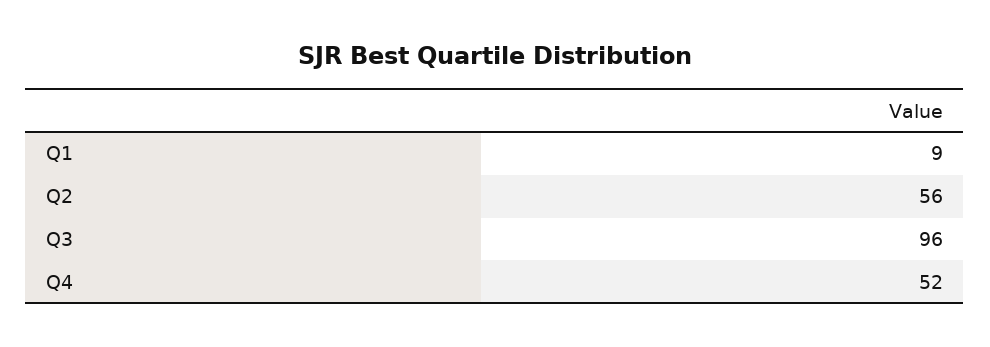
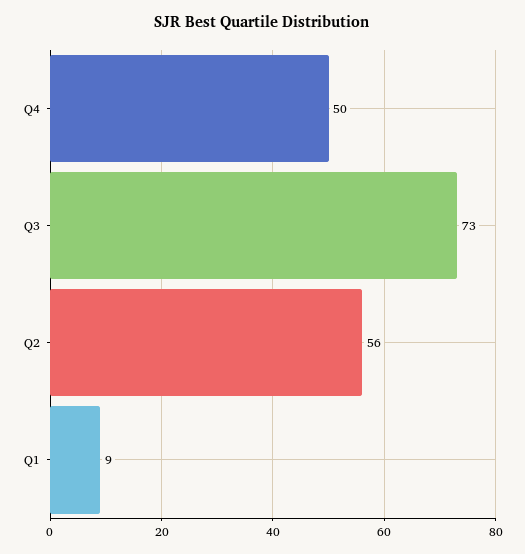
  {
    "Q1": 9,
    "Q2": 56,
-   "Q3": 96,
+   "Q3": 73,
-   "Q4": 52
+   "Q4": 50
  }

